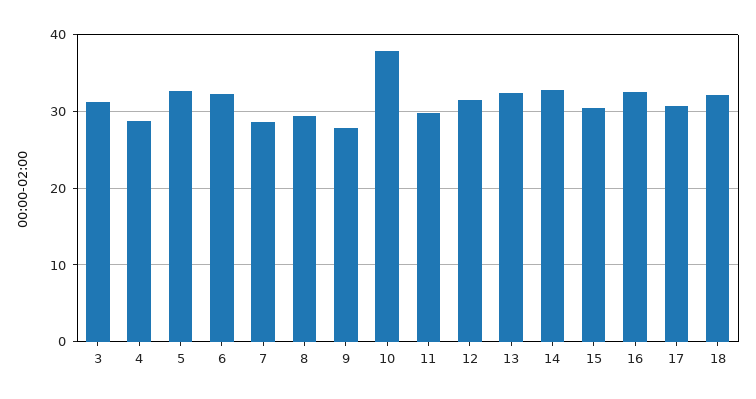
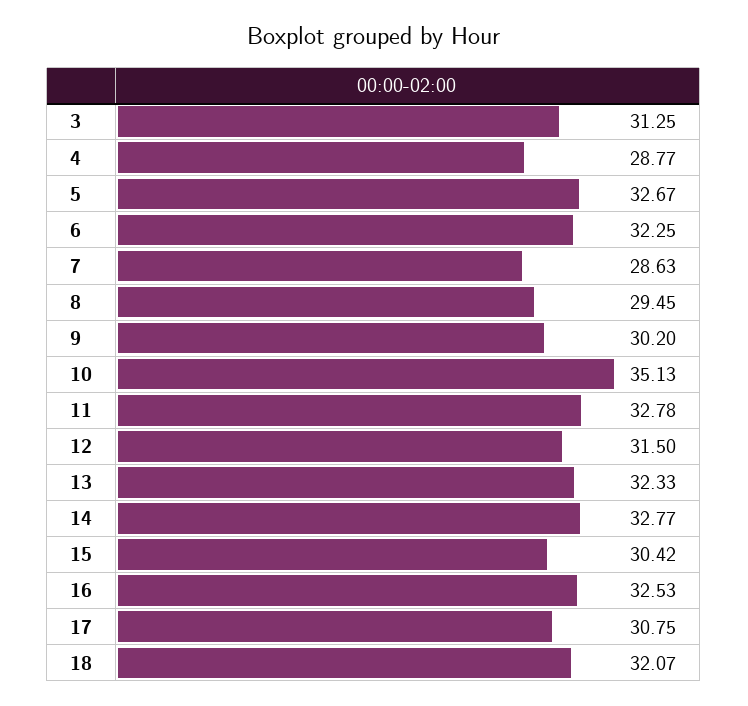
  {
    "3": 31.25,
    "4": 28.77,
    "5": 32.67,
    "6": 32.25,
    "7": 28.63,
    "8": 29.45,
-   "9": 28,
+   "9": 30.2,
-   "10": 38,
+   "10": 35.13,
-   "11": 30,
+   "11": 32.78,
    "12": 31.5,
    "13": 32.33,
    "14": 32.77,
    "15": 30.42,
    "16": 32.53,
    "17": 30.75,
    "18": 32.07
  }

